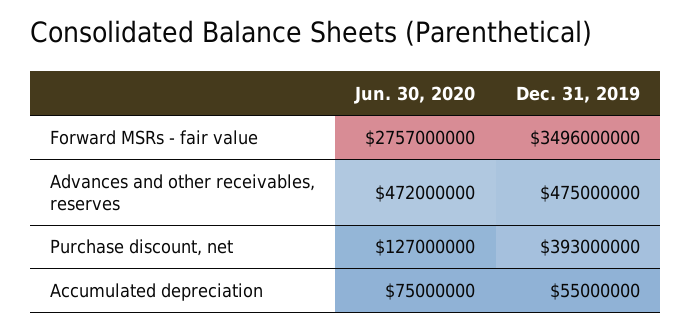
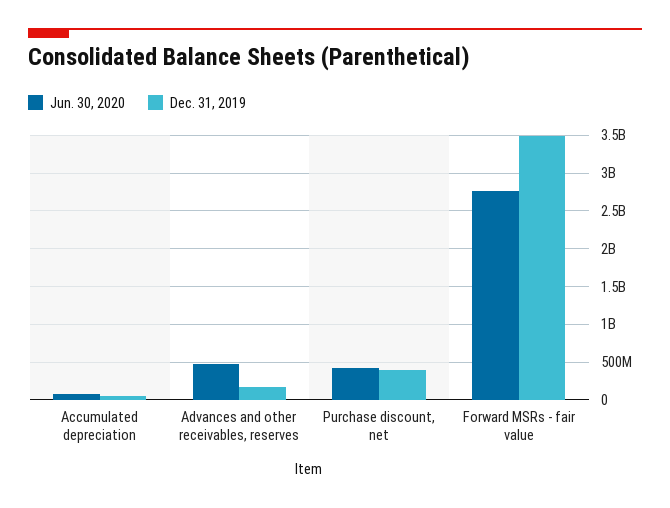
  {
    "Jun. 30, 2020": {
      "Forward MSRs - fair value": 2757000000,
      "Advances and other receivables, reserves": 472000000,
-     "Purchase discount, net": 127000000,
+     "Purchase discount, net": 400000000,
      "Accumulated depreciation": 75000000
    },
    "Dec. 31, 2019": {
      "Forward MSRs - fair value": 3496000000,
-     "Advances and other receivables, reserves": 475000000,
+     "Advances and other receivables, reserves": 200000000,
      "Purchase discount, net": 393000000,
      "Accumulated depreciation": 55000000
    }
  }

